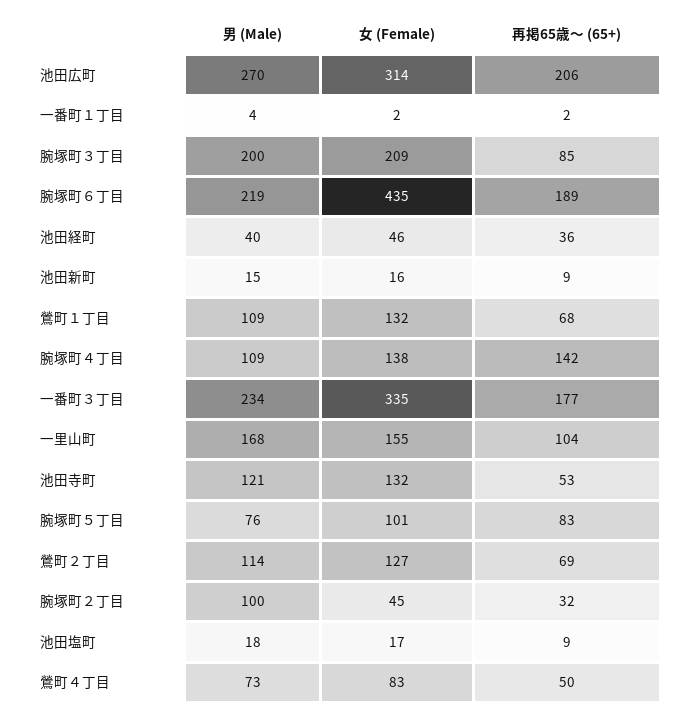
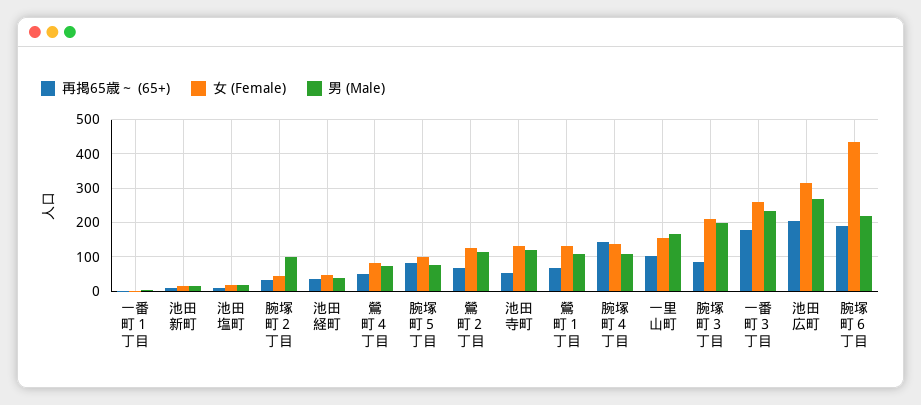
  {
    "男 (Male)": {
      "池田広町": 270,
      "一番町１丁目": 4,
      "腕塚町３丁目": 200,
      "腕塚町６丁目": 219,
      "池田経町": 40,
      "池田新町": 15,
      "鶯町１丁目": 109,
      "腕塚町４丁目": 109,
      "一番町３丁目": 234,
      "一里山町": 168,
      "池田寺町": 121,
      "腕塚町５丁目": 76,
      "鶯町２丁目": 114,
      "腕塚町２丁目": 100,
      "池田塩町": 18,
      "鶯町４丁目": 73
    },
    "女 (Female)": {
      "池田広町": 314,
      "一番町１丁目": 2,
      "腕塚町３丁目": 209,
      "腕塚町６丁目": 435,
      "池田経町": 46,
      "池田新町": 16,
      "鶯町１丁目": 132,
      "腕塚町４丁目": 138,
-     "一番町３丁目": 335,
+     "一番町３丁目": 260,
      "一里山町": 155,
      "池田寺町": 132,
      "腕塚町５丁目": 101,
      "鶯町２丁目": 127,
      "腕塚町２丁目": 45,
      "池田塩町": 17,
      "鶯町４丁目": 83
    },
    "再掲65歳～ (65+)": {
      "池田広町": 206,
      "一番町１丁目": 2,
      "腕塚町３丁目": 85,
      "腕塚町６丁目": 189,
      "池田経町": 36,
      "池田新町": 9,
      "鶯町１丁目": 68,
      "腕塚町４丁目": 142,
      "一番町３丁目": 177,
      "一里山町": 104,
      "池田寺町": 53,
      "腕塚町５丁目": 83,
      "鶯町２丁目": 69,
      "腕塚町２丁目": 32,
      "池田塩町": 9,
      "鶯町４丁目": 50
    }
  }

